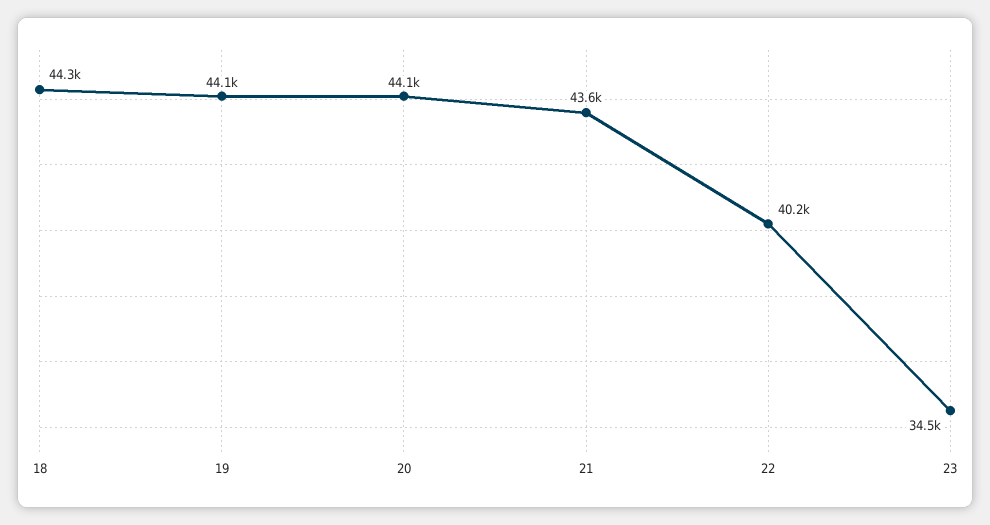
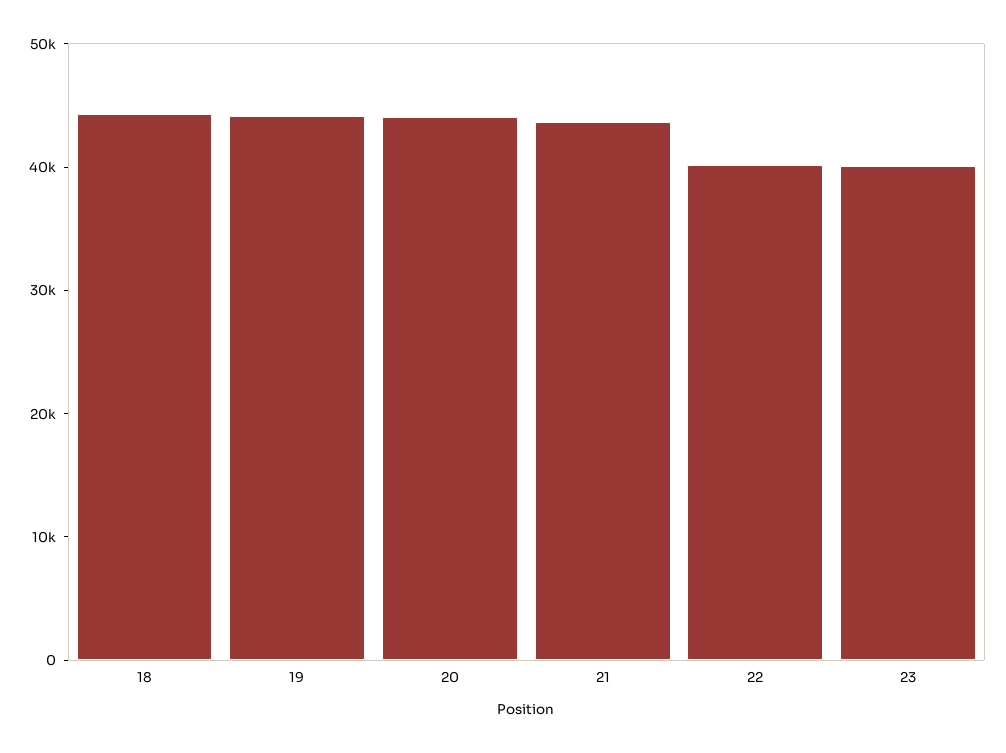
  {
    "18": 44300,
    "19": 44100,
    "20": 44100,
    "21": 43600,
    "22": 40200,
-   "23": 34500
+   "23": 40000
  }

